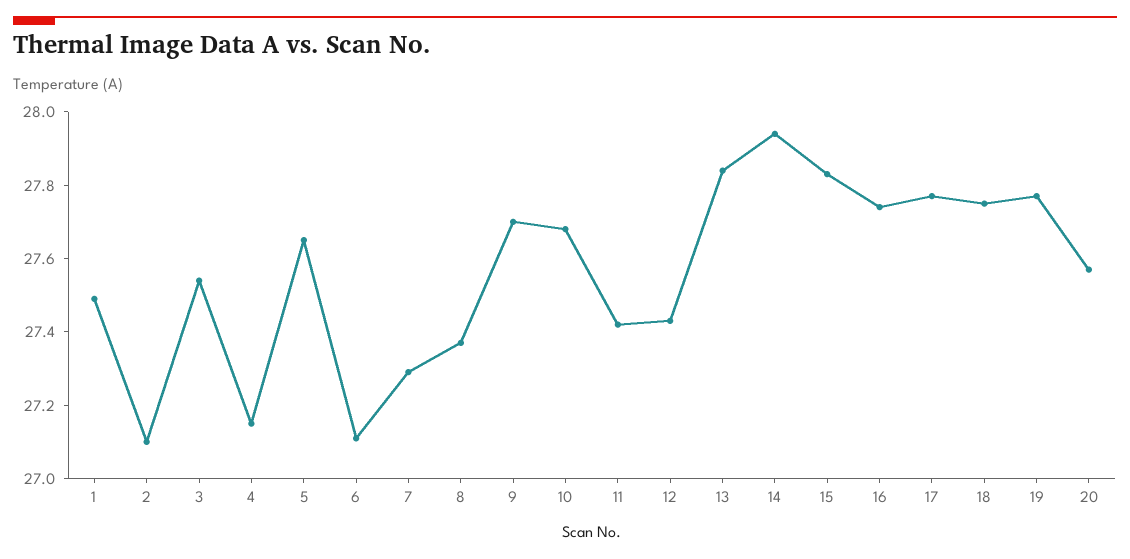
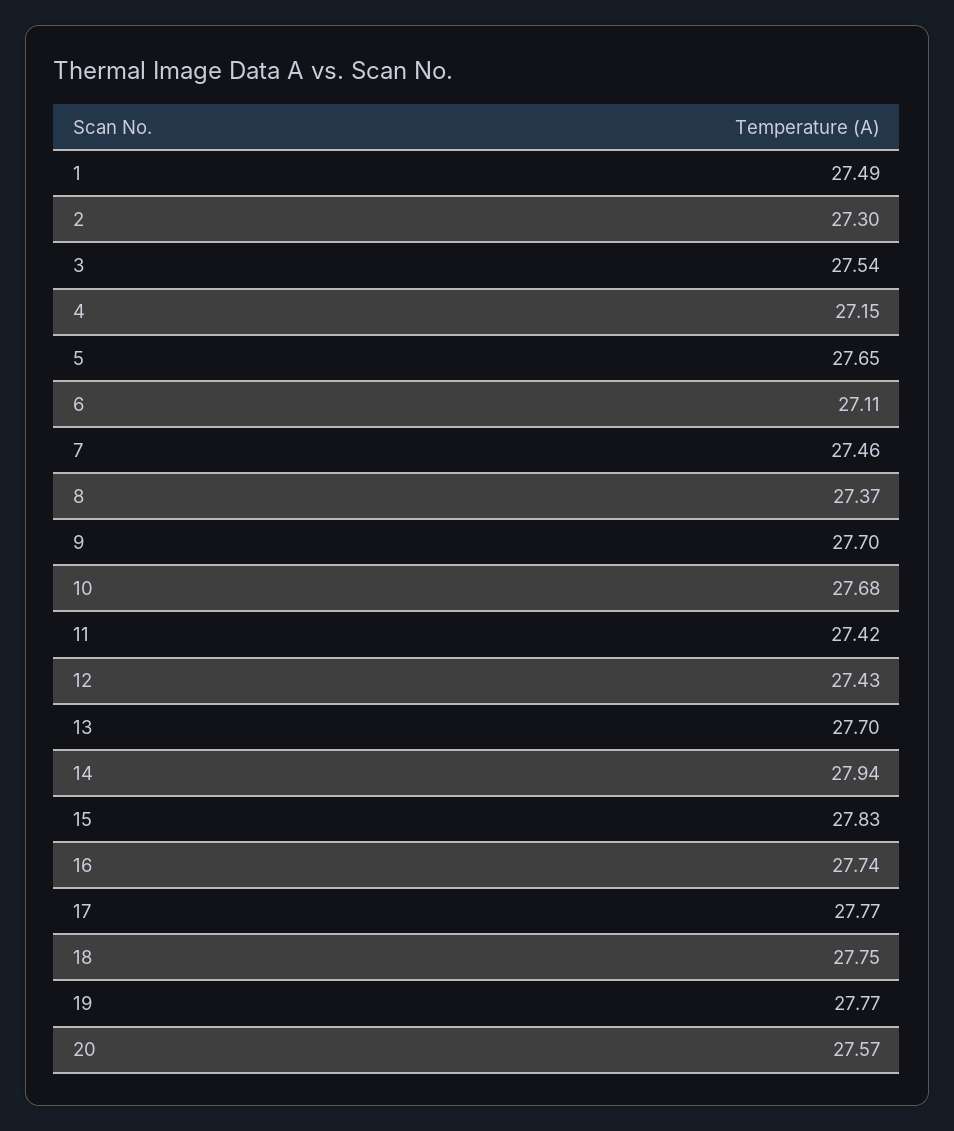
  {
    "1": 27.49,
-   "2": 27.1,
+   "2": 27.3,
    "3": 27.54,
    "4": 27.15,
    "5": 27.65,
    "6": 27.11,
-   "7": 27.3,
+   "7": 27.46,
    "8": 27.37,
    "9": 27.7,
    "10": 27.68,
    "11": 27.42,
    "12": 27.43,
-   "13": 27.85,
+   "13": 27.7,
    "14": 27.94,
    "15": 27.83,
    "16": 27.74,
    "17": 27.77,
    "18": 27.75,
    "19": 27.77,
    "20": 27.57
  }

